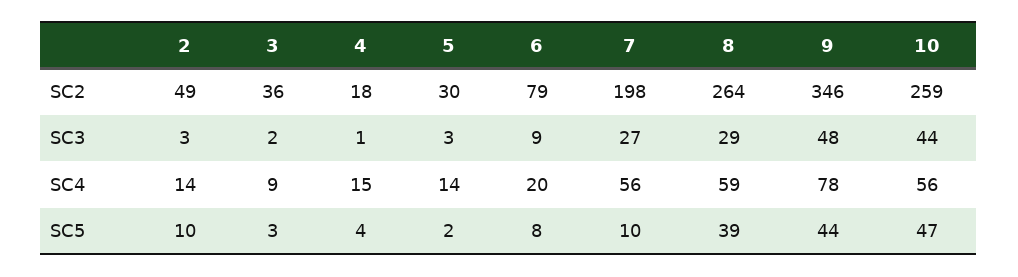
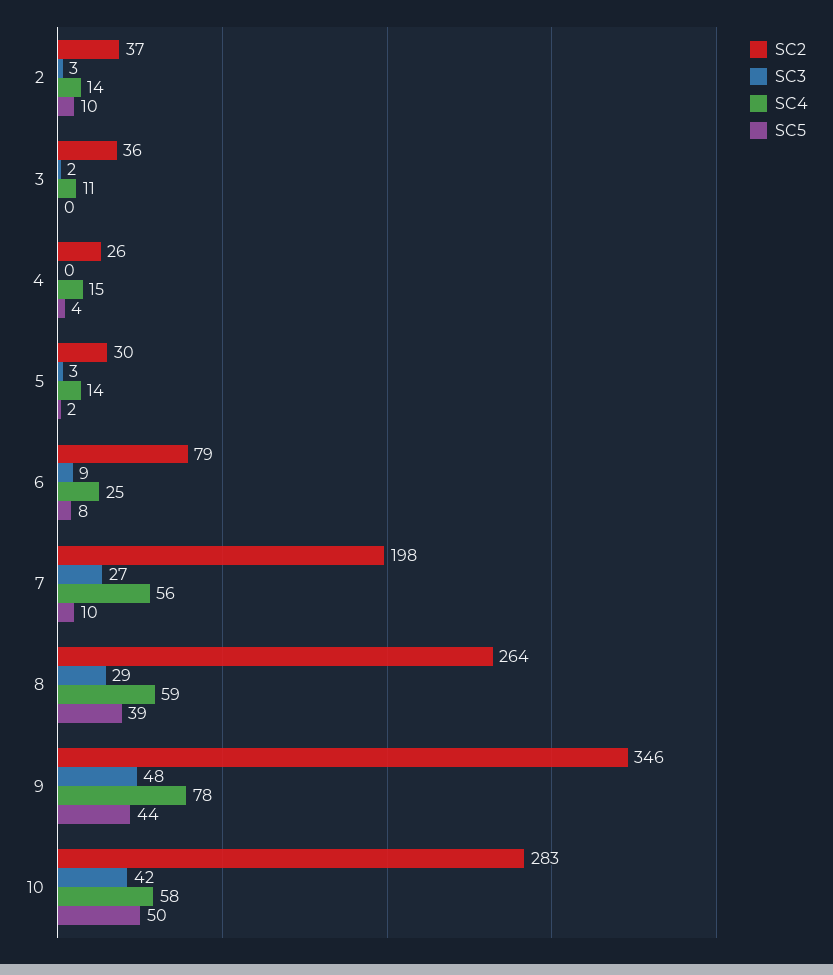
  {
    "SC2": {
-     "2": 49,
+     "2": 37,
      "3": 36,
-     "4": 18,
+     "4": 26,
      "5": 30,
      "6": 79,
      "7": 198,
      "8": 264,
      "9": 346,
-     "10": 259
+     "10": 283
    },
    "SC3": {
      "2": 3,
      "3": 2,
-     "4": 1,
+     "4": 0,
      "5": 3,
      "6": 9,
      "7": 27,
      "8": 29,
      "9": 48,
-     "10": 44
+     "10": 42
    },
    "SC4": {
      "2": 14,
-     "3": 9,
+     "3": 11,
      "4": 15,
      "5": 14,
-     "6": 20,
+     "6": 25,
      "7": 56,
      "8": 59,
      "9": 78,
-     "10": 56
+     "10": 58
    },
    "SC5": {
      "2": 10,
-     "3": 3,
+     "3": 0,
      "4": 4,
      "5": 2,
      "6": 8,
      "7": 10,
      "8": 39,
      "9": 44,
-     "10": 47
+     "10": 50
    }
  }

